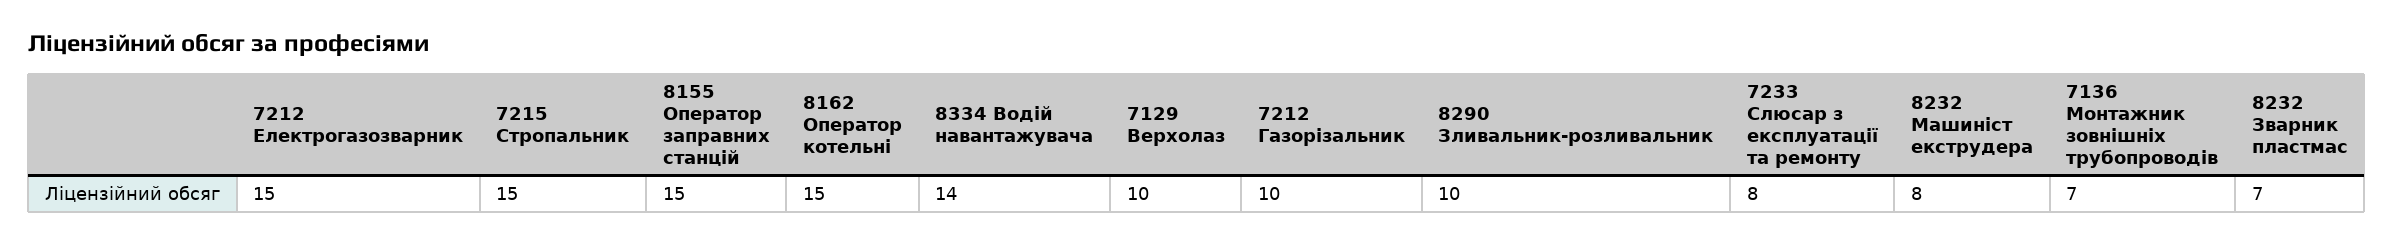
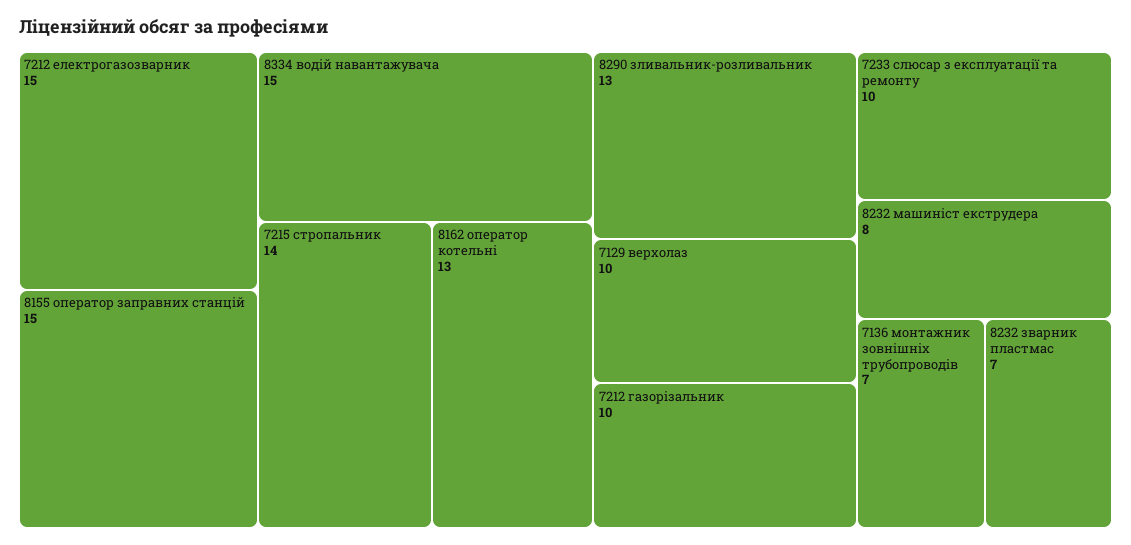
  {
    "7212 Електрогазозварник": 15,
-   "7215 Стропальник": 15,
+   "7215 Стропальник": 14,
    "8155 Оператор заправних станцій": 15,
-   "8162 Оператор котельні": 15,
+   "8162 Оператор котельні": 13,
-   "8334 Водій навантажувача": 14,
+   "8334 Водій навантажувача": 15,
    "7129 Верхолаз": 10,
    "7212 Газорізальник": 10,
-   "8290 Зливальник-розливальник": 10,
+   "8290 Зливальник-розливальник": 13,
-   "7233 Слюсар з експлуатації та ремонту": 8,
+   "7233 Слюсар з експлуатації та ремонту": 10,
    "8232 Машиніст екструдера": 8,
    "7136 Монтажник зовнішніх трубопроводів": 7,
    "8232 Зварник пластмас": 7
  }

